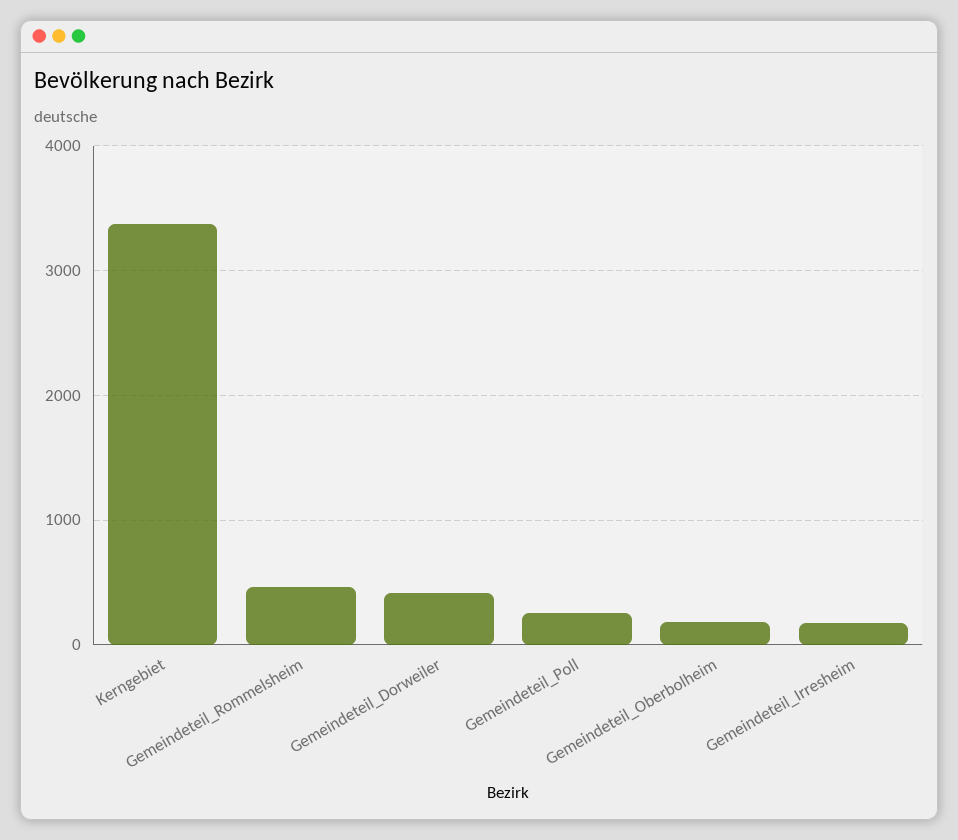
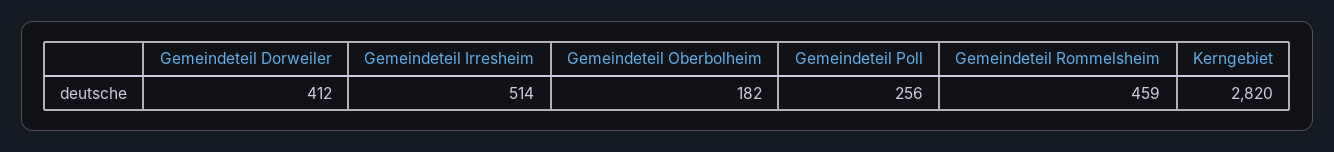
  {
-   "Kerngebiet": 3400,
+   "Kerngebiet": 2820,
    "Gemeindeteil_Rommelsheim": 459,
    "Gemeindeteil_Dorweiler": 412,
    "Gemeindeteil_Poll": 256,
    "Gemeindeteil_Oberbolheim": 182,
-   "Gemeindeteil_Irresheim": 200
+   "Gemeindeteil_Irresheim": 514
  }

